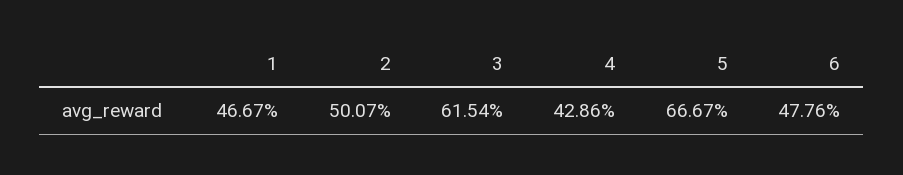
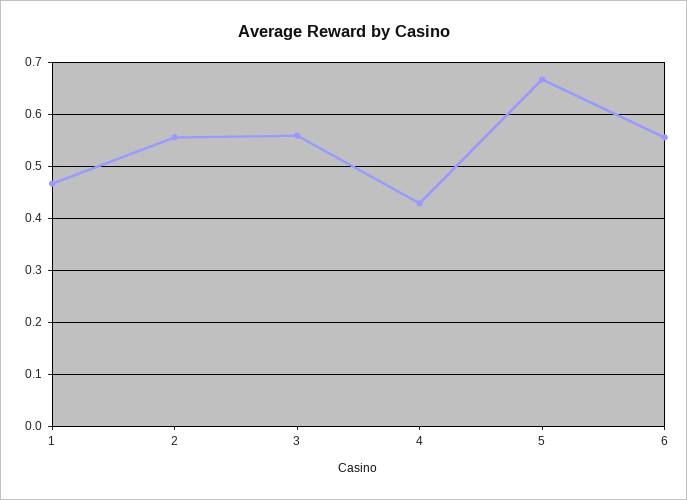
  {
    "1": 0.4667,
-   "2": 0.5007,
+   "2": 0.56,
-   "3": 0.6154,
+   "3": 0.56,
    "4": 0.4286,
    "5": 0.6667,
-   "6": 0.4776
+   "6": 0.56
  }

